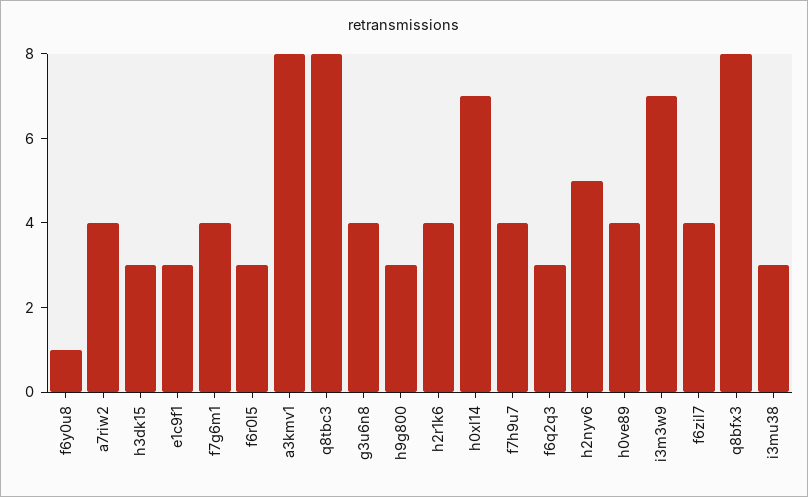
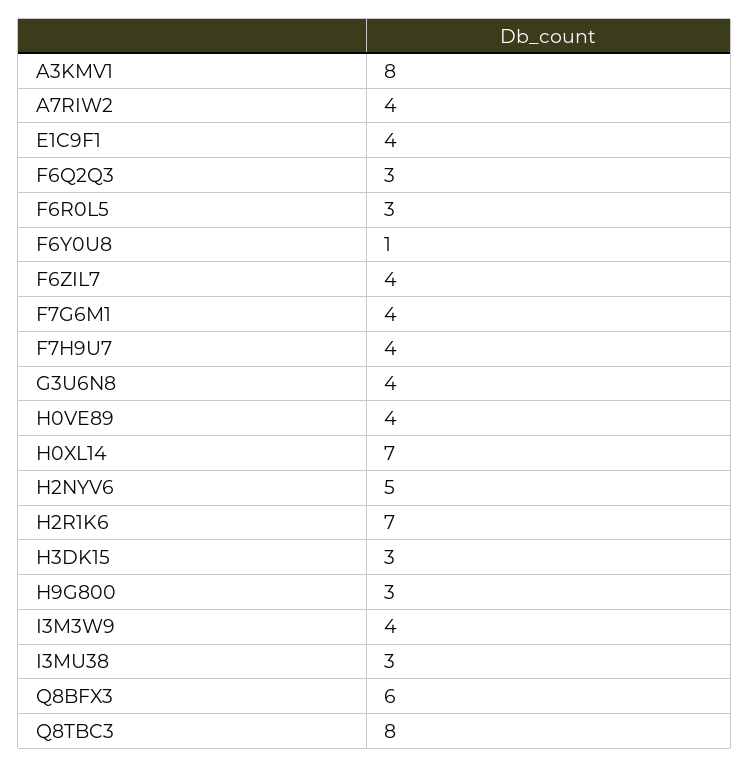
  {
    "f6y0u8": 1,
    "a7riw2": 4,
    "h3dk15": 3,
-   "e1c9f1": 3,
+   "e1c9f1": 4,
    "f7g6m1": 4,
    "f6r0l5": 3,
    "a3kmv1": 8,
    "q8tbc3": 8,
    "g3u6n8": 4,
    "h9g800": 3,
-   "h2r1k6": 4,
+   "h2r1k6": 7,
    "h0xl14": 7,
    "f7h9u7": 4,
    "f6q2q3": 3,
    "h2nyv6": 5,
    "h0ve89": 4,
-   "i3m3w9": 7,
+   "i3m3w9": 4,
    "f6zil7": 4,
-   "q8bfx3": 8,
+   "q8bfx3": 6,
    "i3mu38": 3
  }

